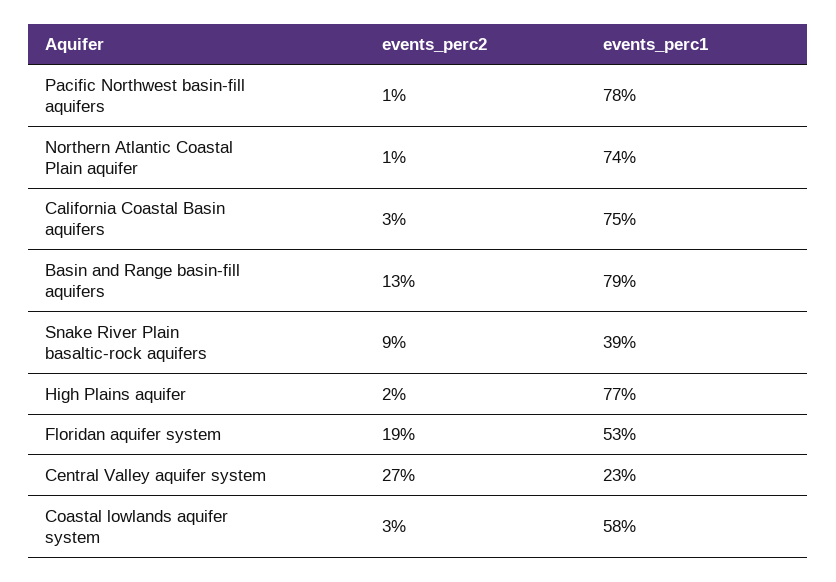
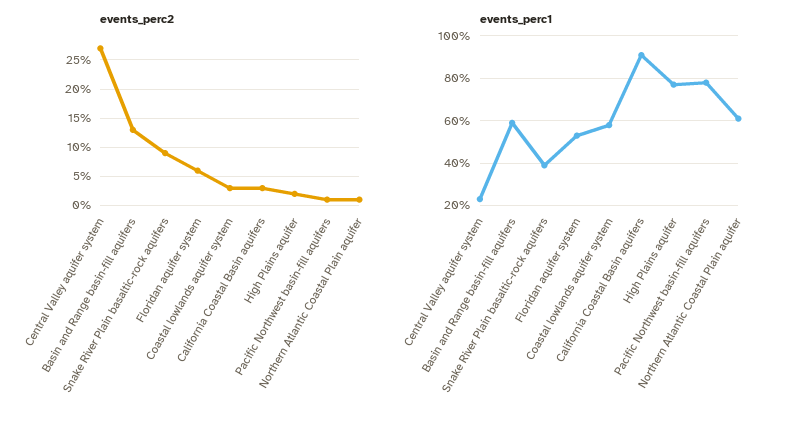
  {
    "events_perc2": {
      "Pacific Northwest basin-fill aquifers": 1,
      "Northern Atlantic Coastal Plain aquifer": 1,
      "California Coastal Basin aquifers": 3,
      "Basin and Range basin-fill aquifers": 13,
      "Snake River Plain basaltic-rock aquifers": 9,
      "High Plains aquifer": 2,
-     "Floridan aquifer system": 19,
+     "Floridan aquifer system": 5,
      "Central Valley aquifer system": 27,
      "Coastal lowlands aquifer system": 3
    },
    "events_perc1": {
      "Pacific Northwest basin-fill aquifers": 78,
-     "Northern Atlantic Coastal Plain aquifer": 74,
+     "Northern Atlantic Coastal Plain aquifer": 60,
-     "California Coastal Basin aquifers": 75,
+     "California Coastal Basin aquifers": 90,
-     "Basin and Range basin-fill aquifers": 79,
+     "Basin and Range basin-fill aquifers": 60,
      "Snake River Plain basaltic-rock aquifers": 39,
      "High Plains aquifer": 77,
      "Floridan aquifer system": 53,
      "Central Valley aquifer system": 23,
      "Coastal lowlands aquifer system": 58
    }
  }

